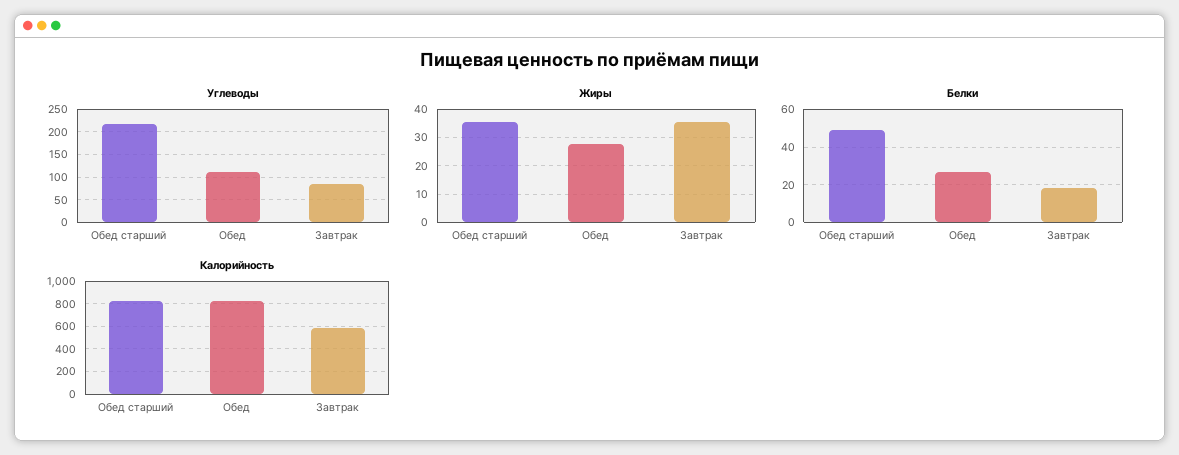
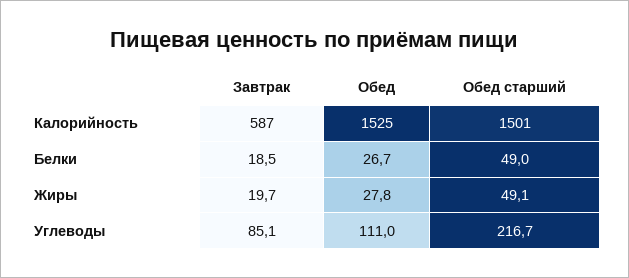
  {
    "Углеводы": {
      "Обед старший": 216.7,
      "Обед": 111,
      "Завтрак": 85.1
    },
    "Жиры": {
-     "Обед старший": 35,
+     "Обед старший": 49.1,
      "Обед": 27.8,
-     "Завтрак": 35
+     "Завтрак": 19.7
    },
    "Белки": {
      "Обед старший": 49,
      "Обед": 26.7,
      "Завтрак": 18.5
    },
    "Калорийность": {
-     "Обед старший": 800,
+     "Обед старший": 1501,
-     "Обед": 800,
+     "Обед": 1525,
      "Завтрак": 587
    }
  }

